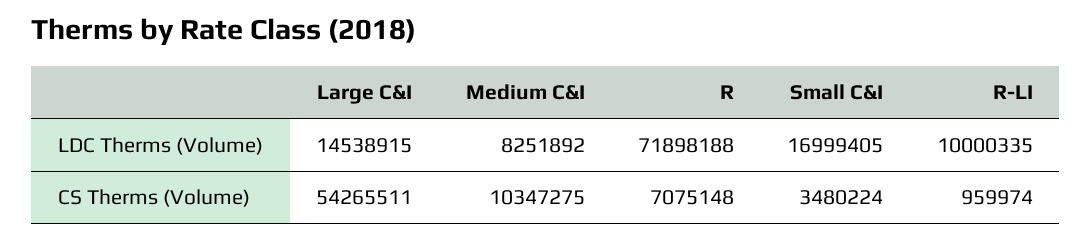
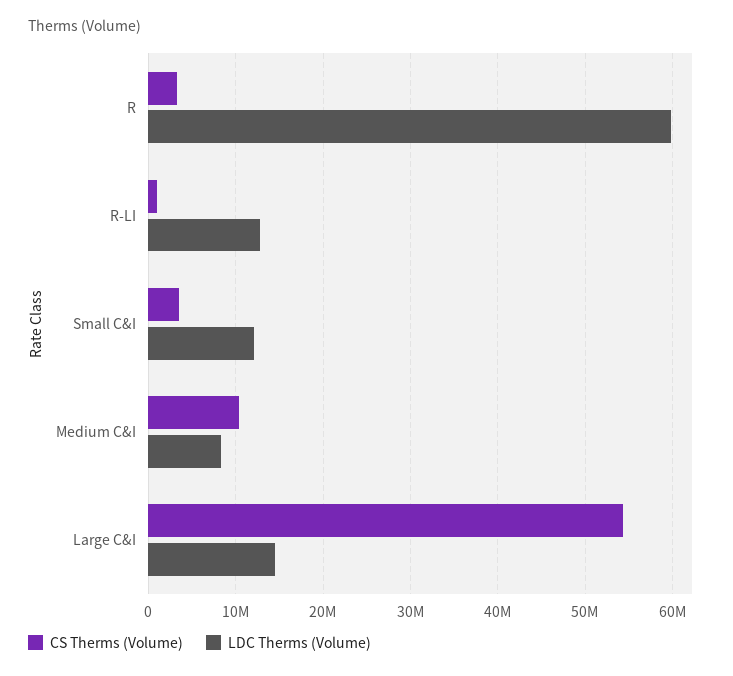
  {
    "LDC Therms (Volume)": {
      "Large C&I": 14538915,
      "Medium C&I": 8251892,
-     "R": 71898188,
+     "R": 60000000,
-     "Small C&I": 16999405,
+     "Small C&I": 12000000,
-     "R-LI": 10000335
+     "R-LI": 13000000
    },
    "CS Therms (Volume)": {
      "Large C&I": 54265511,
      "Medium C&I": 10347275,
-     "R": 7075148,
+     "R": 3000000,
      "Small C&I": 3480224,
      "R-LI": 959974
    }
  }

